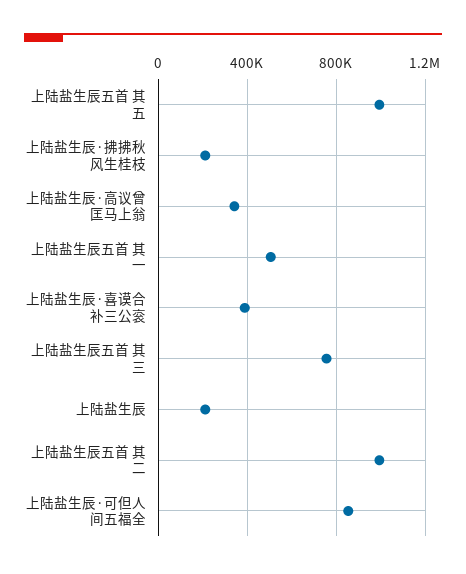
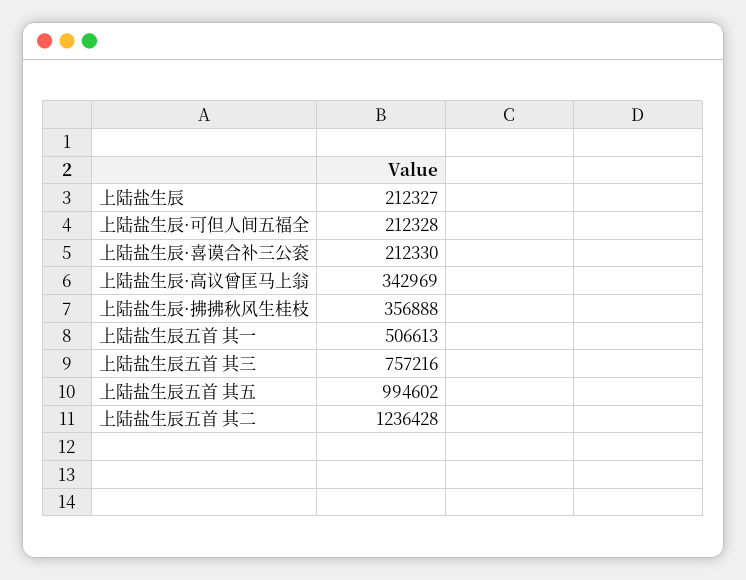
  {
    "上陆盐生辰五首 其五": 994602,
-   "上陆盐生辰·拂拂秋风生桂枝": 200000,
+   "上陆盐生辰·拂拂秋风生桂枝": 356888,
    "上陆盐生辰·高议曾匡马上翁": 342969,
    "上陆盐生辰五首 其一": 506613,
-   "上陆盐生辰·喜谟合补三公衮": 400000,
+   "上陆盐生辰·喜谟合补三公衮": 212330,
    "上陆盐生辰五首 其三": 757216,
    "上陆盐生辰": 212327,
-   "上陆盐生辰五首 其二": 1000000,
+   "上陆盐生辰五首 其二": 1236428,
-   "上陆盐生辰·可但人间五福全": 850000
+   "上陆盐生辰·可但人间五福全": 212328
  }

